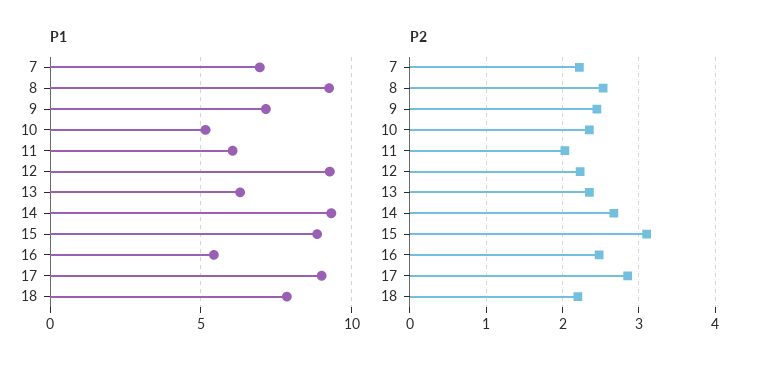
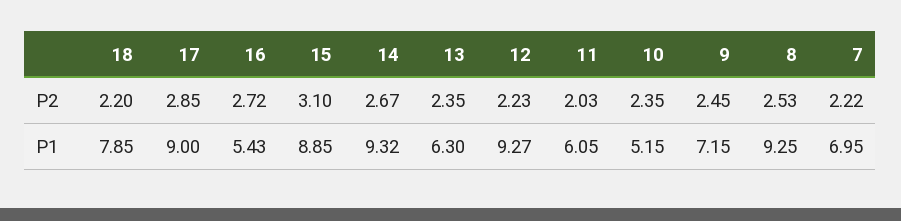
  {
    "P1": {
      "7": 6.95,
      "8": 9.25,
      "9": 7.15,
      "10": 5.15,
      "11": 6.05,
      "12": 9.27,
      "13": 6.3,
      "14": 9.32,
      "15": 8.85,
      "16": 5.43,
      "17": 9,
      "18": 7.85
    },
    "P2": {
      "7": 2.22,
      "8": 2.53,
      "9": 2.45,
      "10": 2.35,
      "11": 2.03,
      "12": 2.23,
      "13": 2.35,
      "14": 2.67,
      "15": 3.1,
-     "16": 2.5,
+     "16": 2.72,
      "17": 2.85,
      "18": 2.2
    }
  }

